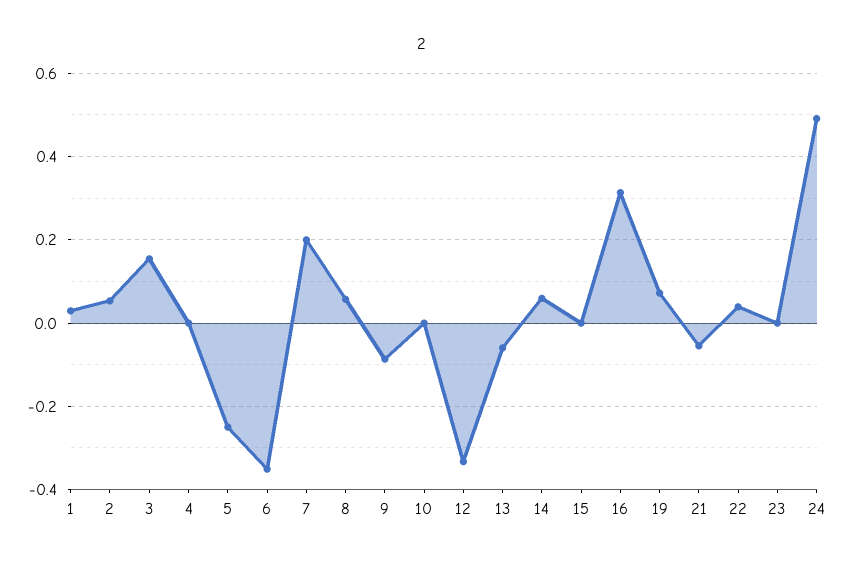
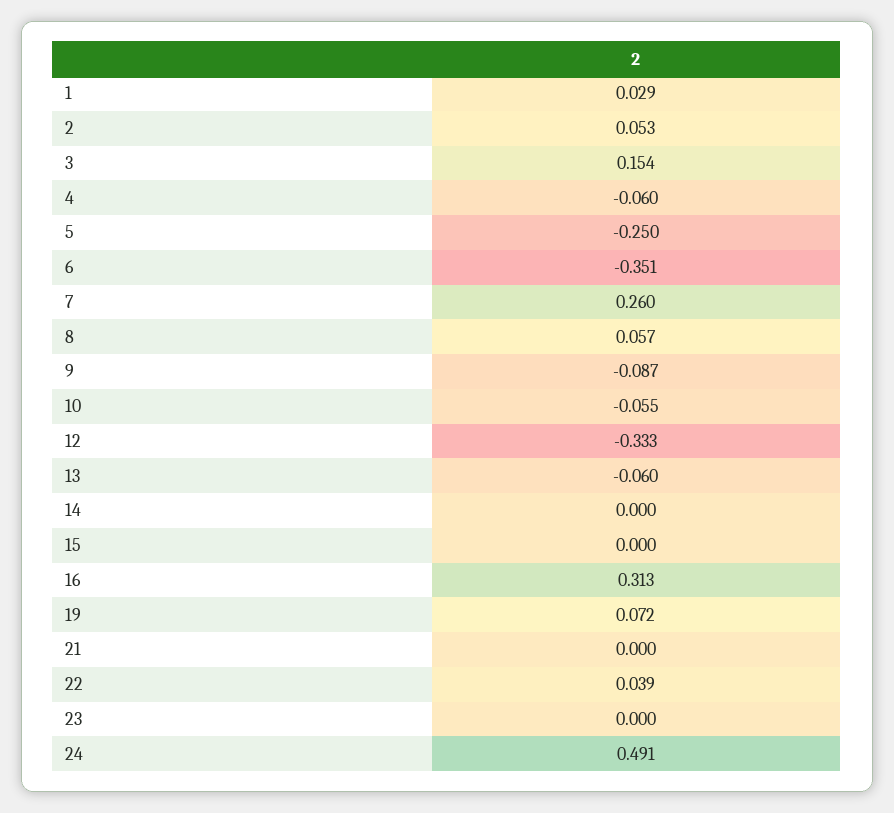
  {
    "1": 0.029,
    "2": 0.053,
    "3": 0.154,
-   "4": 0,
+   "4": -0.06,
    "5": -0.25,
    "6": -0.351,
-   "7": 0.2,
+   "7": 0.26,
    "8": 0.057,
    "9": -0.087,
-   "10": 0,
+   "10": -0.055,
    "12": -0.333,
    "13": -0.06,
-   "14": 0.06,
+   "14": 0,
    "15": 0,
    "16": 0.313,
    "19": 0.072,
-   "21": -0.06,
+   "21": 0,
    "22": 0.039,
    "23": 0,
    "24": 0.491
  }

